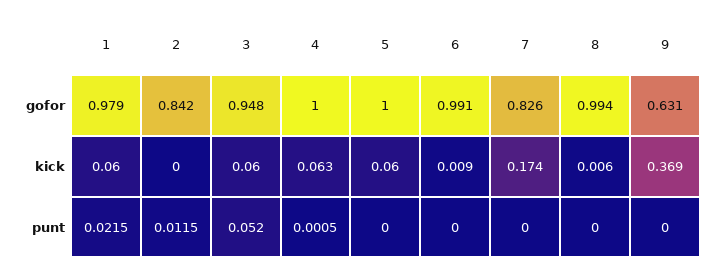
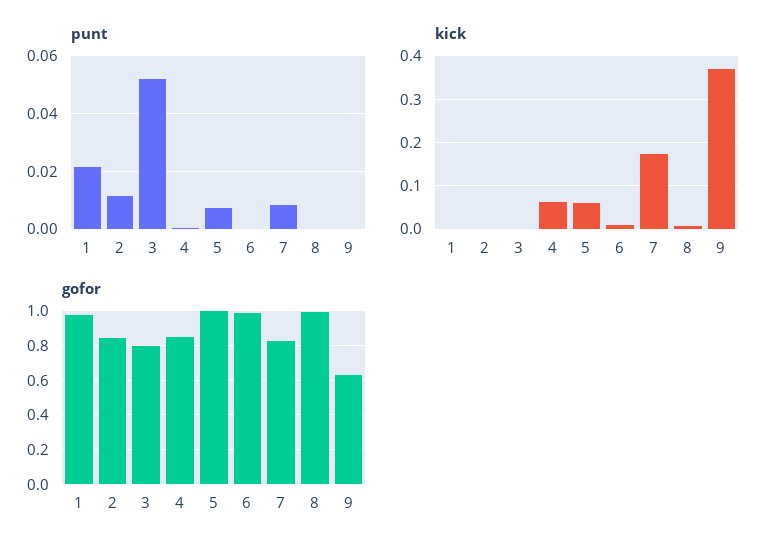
  {
    "gofor": {
      "1": 0.979,
      "2": 0.842,
-     "3": 0.948,
+     "3": 0.8,
-     "4": 1,
+     "4": 0.85,
      "5": 1,
      "6": 0.991,
      "7": 0.826,
      "8": 0.994,
      "9": 0.631
    },
    "kick": {
-     "1": 0.06,
+     "1": 0,
      "2": 0,
-     "3": 0.06,
+     "3": 0,
      "4": 0.063,
      "5": 0.06,
      "6": 0.009,
      "7": 0.174,
      "8": 0.006,
      "9": 0.369
    },
    "punt": {
      "1": 0.0215,
      "2": 0.0115,
      "3": 0.052,
      "4": 0.0005,
-     "5": 0,
+     "5": 0.0075,
      "6": 0,
-     "7": 0,
+     "7": 0.0075,
      "8": 0,
      "9": 0
    }
  }

